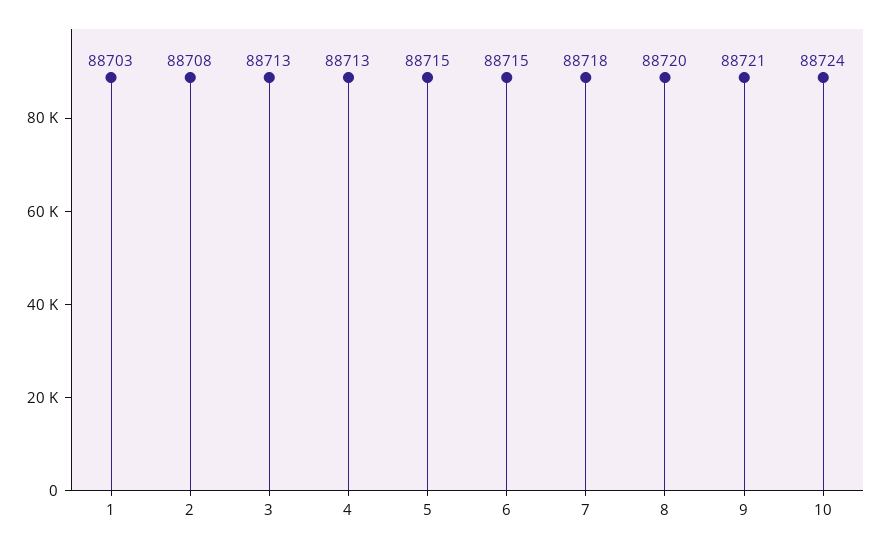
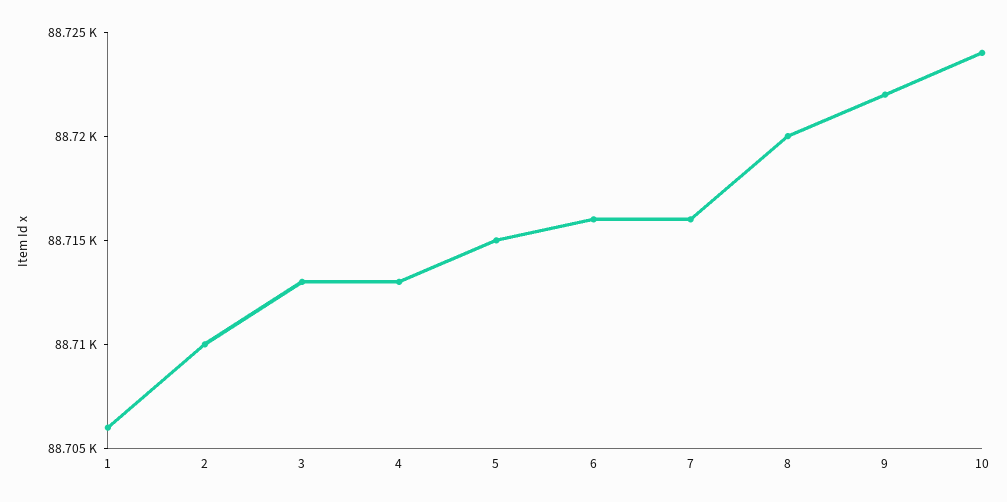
  {
-   "1": 88703,
+   "1": 88706,
-   "2": 88708,
+   "2": 88710,
    "3": 88713,
    "4": 88713,
    "5": 88715,
-   "6": 88715,
+   "6": 88716,
-   "7": 88718,
+   "7": 88716,
    "8": 88720,
-   "9": 88721,
+   "9": 88722,
    "10": 88724
  }

